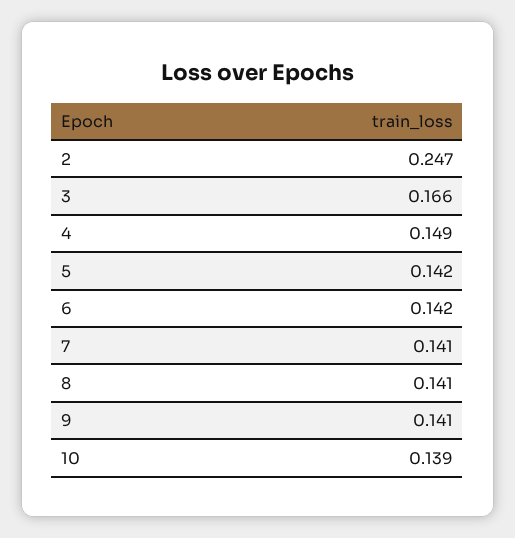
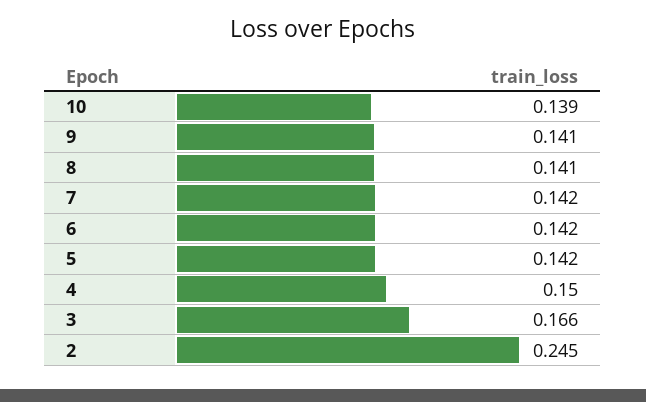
  {
-   "2": 0.247,
+   "2": 0.245,
    "3": 0.166,
-   "4": 0.149,
+   "4": 0.15,
    "5": 0.142,
    "6": 0.142,
-   "7": 0.141,
+   "7": 0.142,
    "8": 0.141,
    "9": 0.141,
    "10": 0.139
  }

